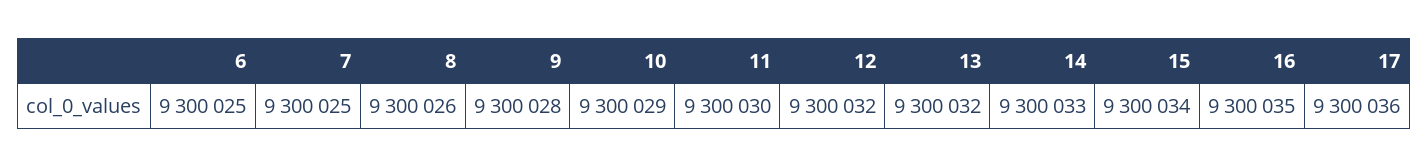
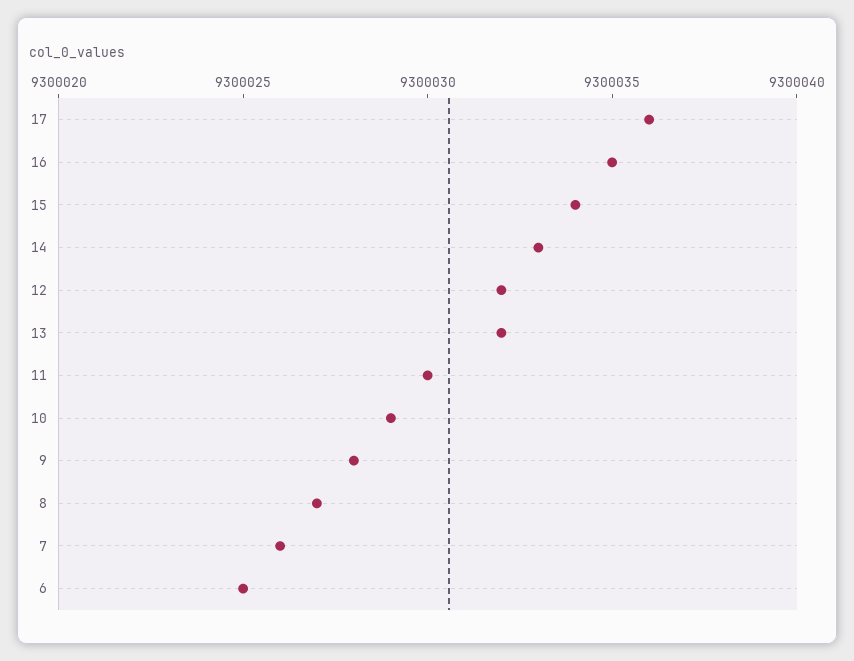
  {
    "6": 9300025,
-   "7": 9300025,
+   "7": 9300026,
-   "8": 9300026,
+   "8": 9300027,
    "9": 9300028,
    "10": 9300029,
    "11": 9300030,
    "12": 9300032,
    "13": 9300032,
    "14": 9300033,
    "15": 9300034,
    "16": 9300035,
    "17": 9300036
  }

